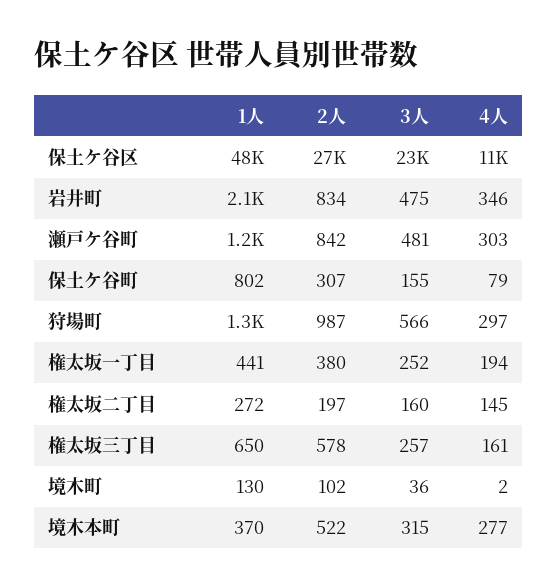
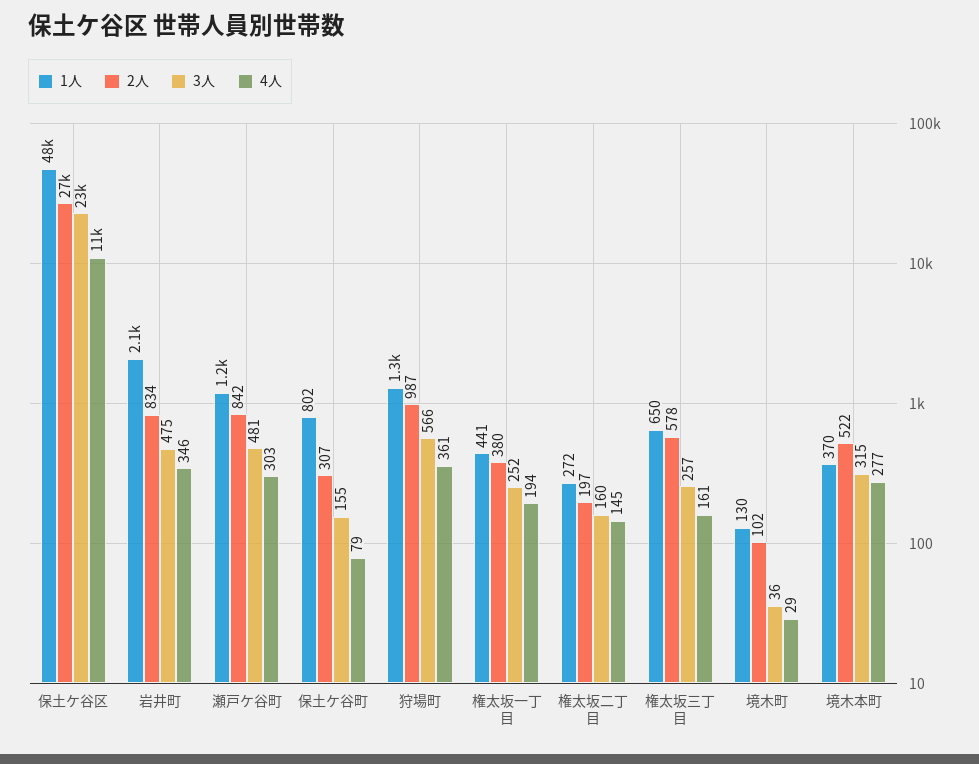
  {
    "1人": {
      "保土ケ谷区": 48000,
      "岩井町": 2100,
      "瀬戸ケ谷町": 1200,
      "保土ケ谷町": 802,
      "狩場町": 1300,
      "権太坂一丁目": 441,
      "権太坂二丁目": 272,
      "権太坂三丁目": 650,
      "境木町": 130,
      "境木本町": 370
    },
    "2人": {
      "保土ケ谷区": 27000,
      "岩井町": 834,
      "瀬戸ケ谷町": 842,
      "保土ケ谷町": 307,
      "狩場町": 987,
      "権太坂一丁目": 380,
      "権太坂二丁目": 197,
      "権太坂三丁目": 578,
      "境木町": 102,
      "境木本町": 522
    },
    "3人": {
      "保土ケ谷区": 23000,
      "岩井町": 475,
      "瀬戸ケ谷町": 481,
      "保土ケ谷町": 155,
      "狩場町": 566,
      "権太坂一丁目": 252,
      "権太坂二丁目": 160,
      "権太坂三丁目": 257,
      "境木町": 36,
      "境木本町": 315
    },
    "4人": {
      "保土ケ谷区": 11000,
      "岩井町": 346,
      "瀬戸ケ谷町": 303,
      "保土ケ谷町": 79,
-     "狩場町": 297,
+     "狩場町": 361,
      "権太坂一丁目": 194,
      "権太坂二丁目": 145,
      "権太坂三丁目": 161,
-     "境木町": 2,
+     "境木町": 29,
      "境木本町": 277
    }
  }

